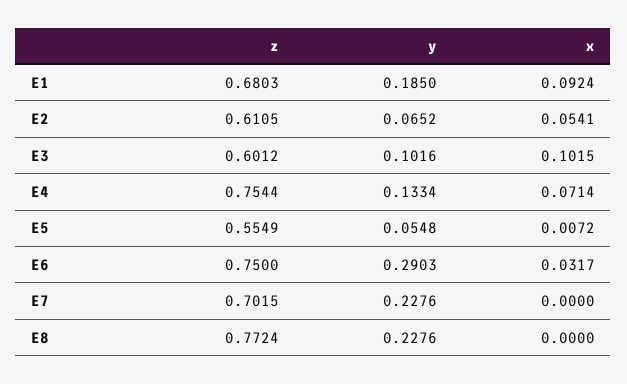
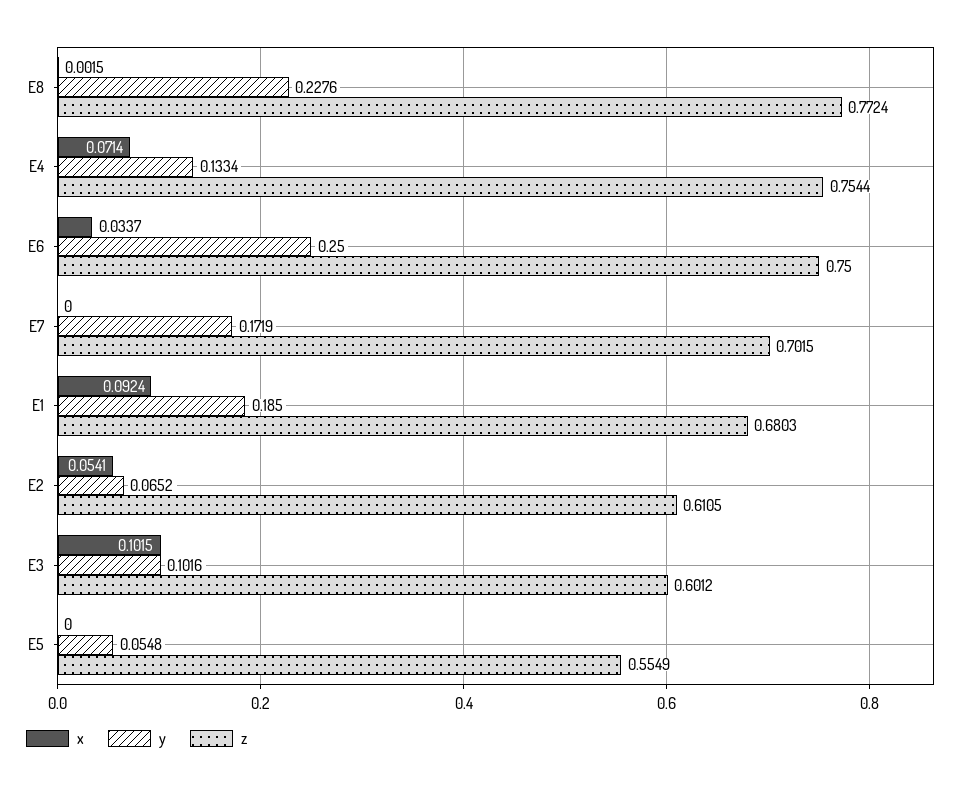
  {
    "z": {
      "E1": 0.6803,
      "E2": 0.6105,
      "E3": 0.6012,
      "E4": 0.7544,
      "E5": 0.5549,
      "E6": 0.75,
      "E7": 0.7015,
      "E8": 0.7724
    },
    "y": {
      "E1": 0.185,
      "E2": 0.0652,
      "E3": 0.1016,
      "E4": 0.1334,
      "E5": 0.0548,
-     "E6": 0.2903,
+     "E6": 0.25,
-     "E7": 0.2276,
+     "E7": 0.1719,
      "E8": 0.2276
    },
    "x": {
      "E1": 0.0924,
      "E2": 0.0541,
      "E3": 0.1015,
      "E4": 0.0714,
-     "E5": 0.0072,
+     "E5": 0,
-     "E6": 0.0317,
+     "E6": 0.0337,
      "E7": 0,
-     "E8": 0
+     "E8": 0.0015
    }
  }

